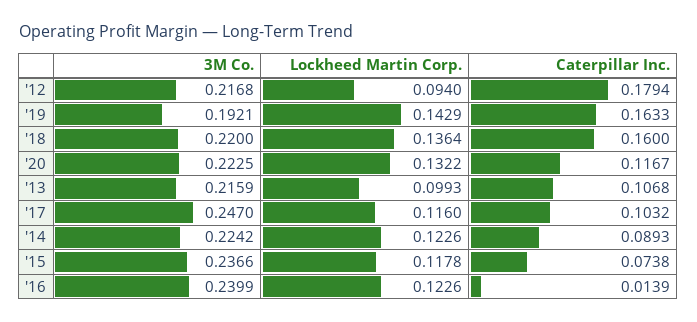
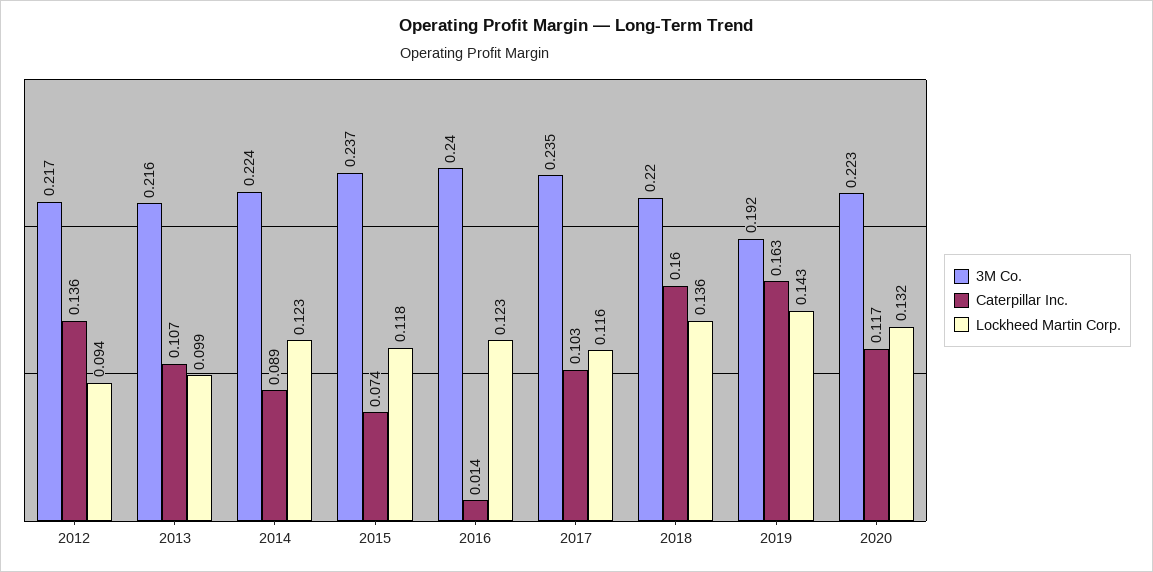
  {
    "3M Co.": {
      "'12": 0.2168,
      "'19": 0.1921,
      "'18": 0.22,
      "'20": 0.2225,
      "'13": 0.2159,
-     "'17": 0.247,
+     "'17": 0.235,
      "'14": 0.2242,
      "'15": 0.2366,
      "'16": 0.2399
    },
    "Lockheed Martin Corp.": {
      "'12": 0.094,
      "'19": 0.1429,
      "'18": 0.1364,
      "'20": 0.1322,
      "'13": 0.0993,
      "'17": 0.116,
      "'14": 0.1226,
      "'15": 0.1178,
      "'16": 0.1226
    },
    "Caterpillar Inc.": {
-     "'12": 0.1794,
+     "'12": 0.136,
      "'19": 0.1633,
      "'18": 0.16,
      "'20": 0.1167,
      "'13": 0.1068,
      "'17": 0.1032,
      "'14": 0.0893,
      "'15": 0.0738,
      "'16": 0.0139
    }
  }

